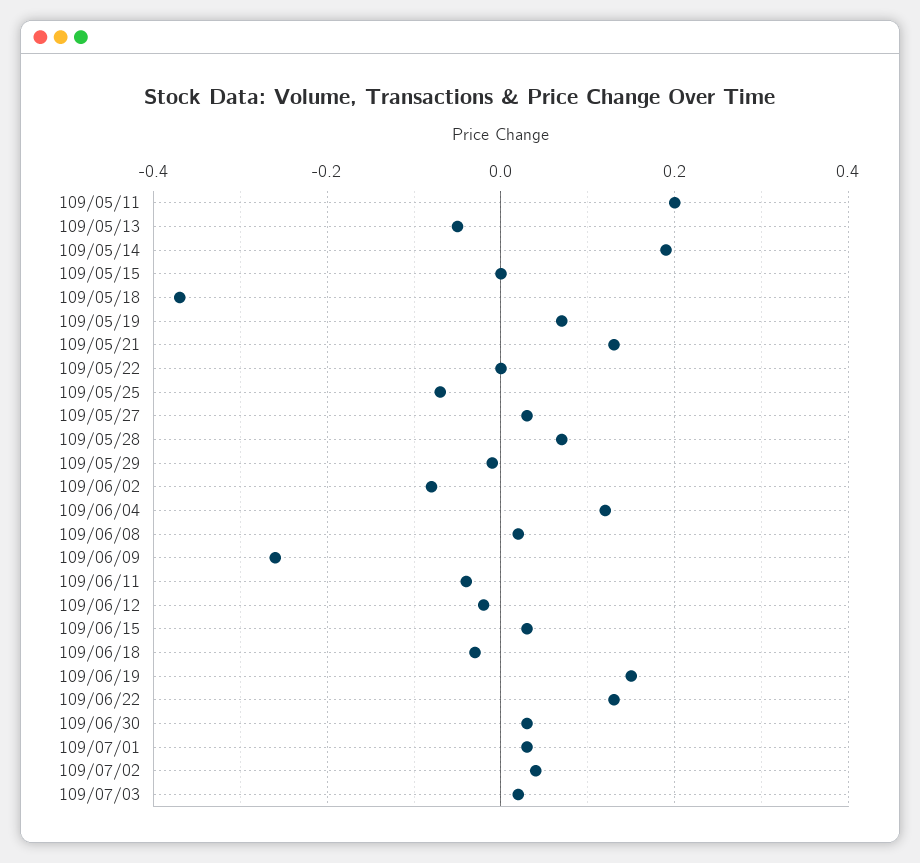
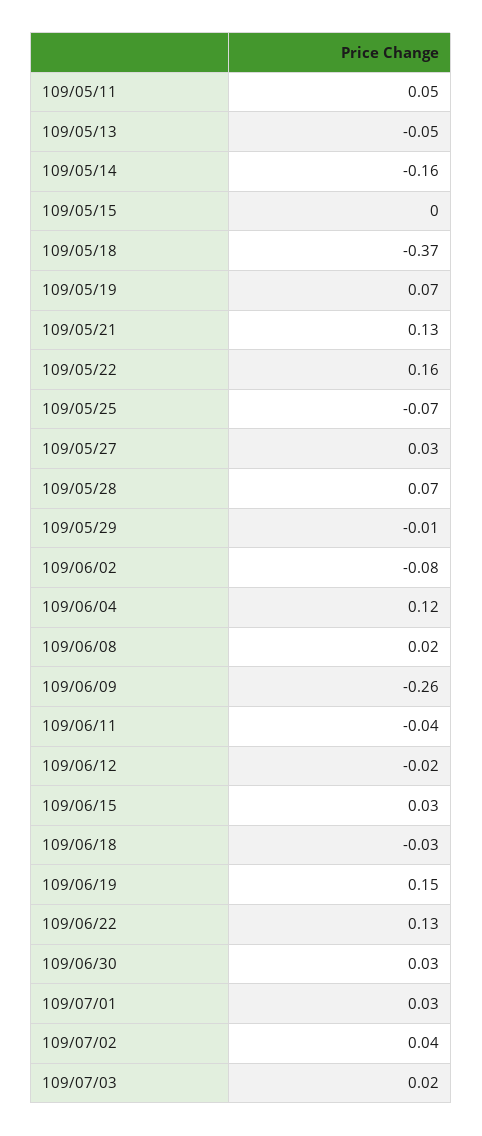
  {
-   "109/05/11": 0.2,
+   "109/05/11": 0.05,
    "109/05/13": -0.05,
-   "109/05/14": 0.2,
+   "109/05/14": -0.16,
    "109/05/15": 0,
    "109/05/18": -0.37,
    "109/05/19": 0.07,
    "109/05/21": 0.13,
-   "109/05/22": 0,
+   "109/05/22": 0.16,
    "109/05/25": -0.07,
    "109/05/27": 0.03,
    "109/05/28": 0.07,
    "109/05/29": -0.01,
    "109/06/02": -0.08,
    "109/06/04": 0.12,
    "109/06/08": 0.02,
    "109/06/09": -0.26,
    "109/06/11": -0.04,
    "109/06/12": -0.02,
    "109/06/15": 0.03,
    "109/06/18": -0.03,
    "109/06/19": 0.15,
    "109/06/22": 0.13,
    "109/06/30": 0.03,
    "109/07/01": 0.03,
    "109/07/02": 0.04,
    "109/07/03": 0.02
  }

